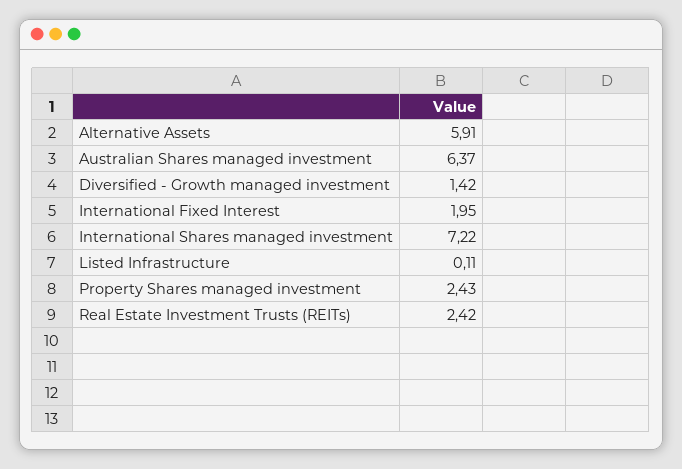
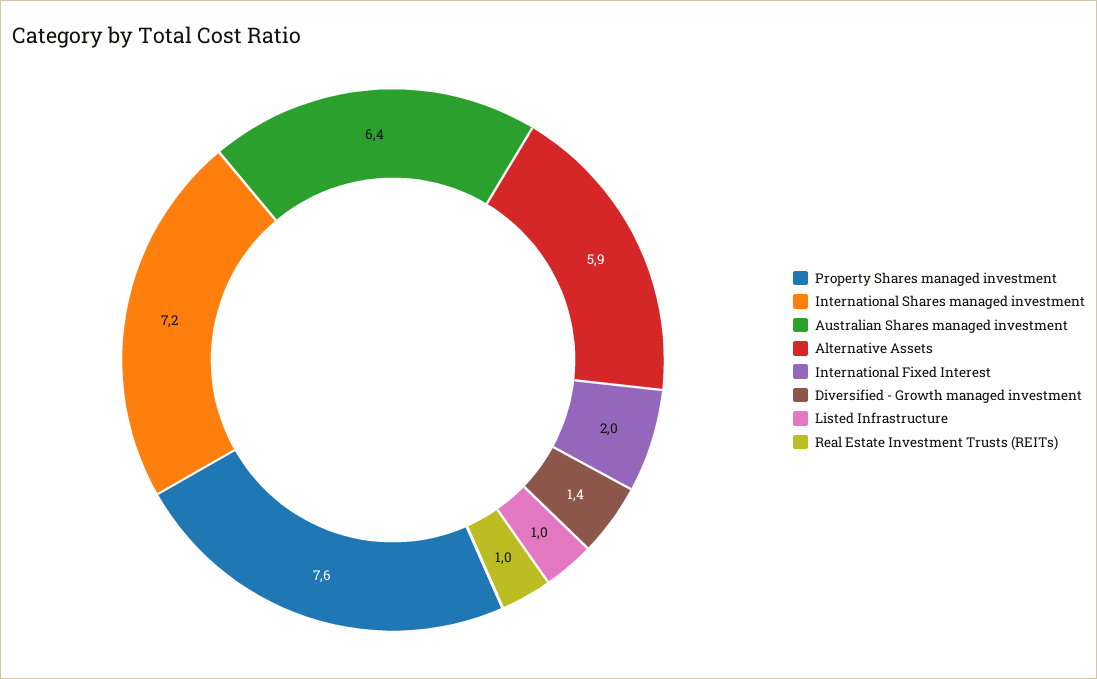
  {
    "Alternative Assets": 5.91,
    "Australian Shares managed investment": 6.37,
    "Diversified - Growth managed investment": 1.42,
    "International Fixed Interest": 1.95,
    "International Shares managed investment": 7.22,
-   "Listed Infrastructure": 0.11,
+   "Listed Infrastructure": 1,
-   "Property Shares managed investment": 2.43,
+   "Property Shares managed investment": 7.6,
-   "Real Estate Investment Trusts (REITs)": 2.42
+   "Real Estate Investment Trusts (REITs)": 1
  }

